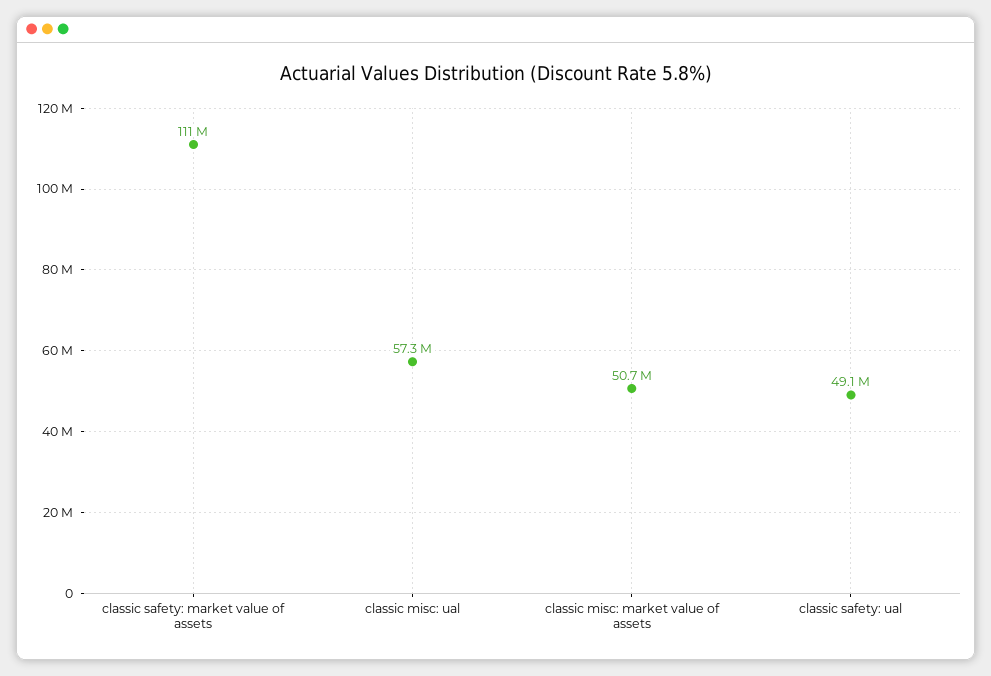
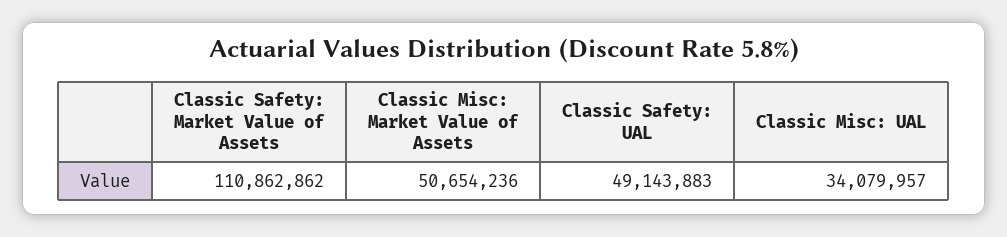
  {
    "classic safety: market value of assets": 110862862,
-   "classic misc: ual": 57300000,
+   "classic misc: ual": 34079957,
    "classic misc: market value of assets": 50654236,
    "classic safety: ual": 49143883
  }

